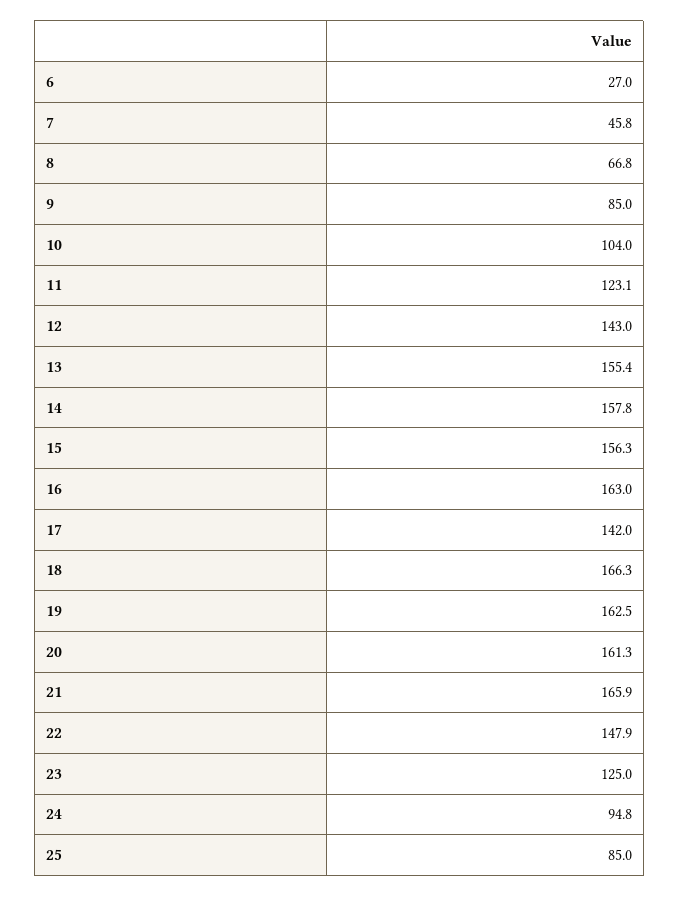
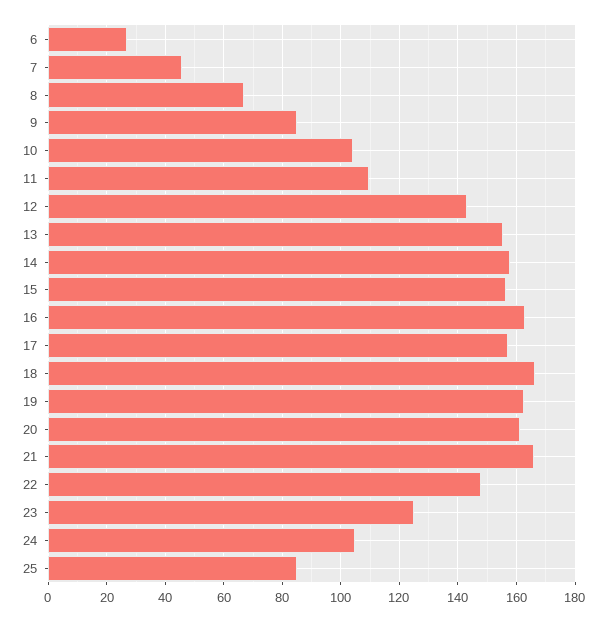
  {
    "6": 27,
    "7": 45.8,
    "8": 66.8,
    "9": 85,
    "10": 104,
-   "11": 123.1,
+   "11": 110,
    "12": 143,
    "13": 155.4,
    "14": 157.8,
    "15": 156.3,
    "16": 163,
-   "17": 142,
+   "17": 157.5,
    "18": 166.3,
    "19": 162.5,
    "20": 161.3,
    "21": 165.9,
    "22": 147.9,
    "23": 125,
-   "24": 94.8,
+   "24": 105,
    "25": 85
  }

